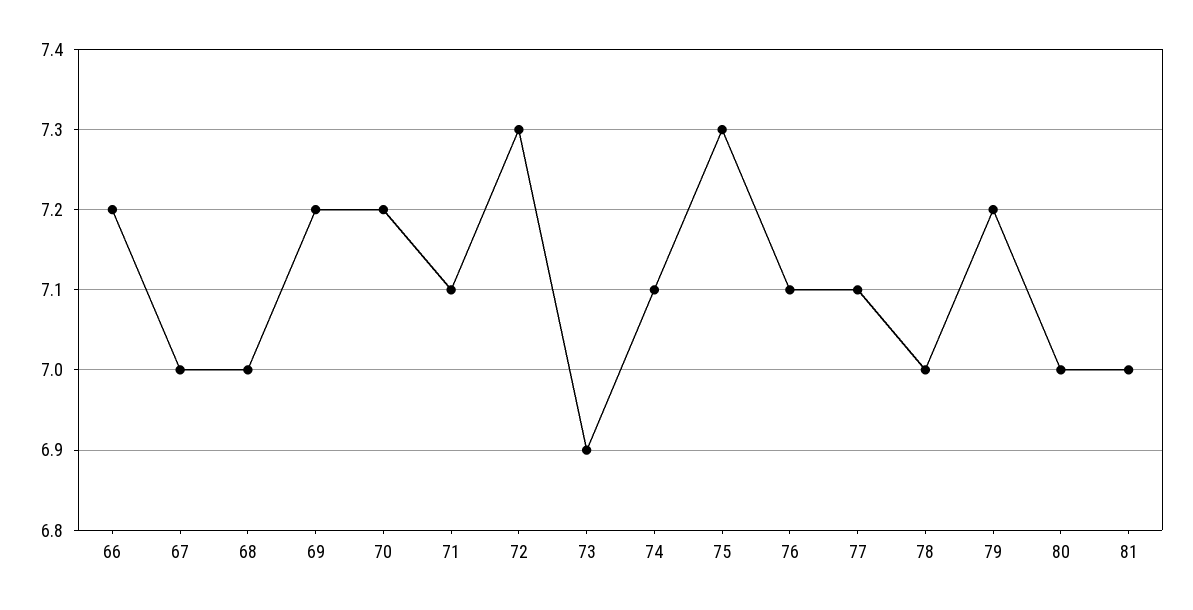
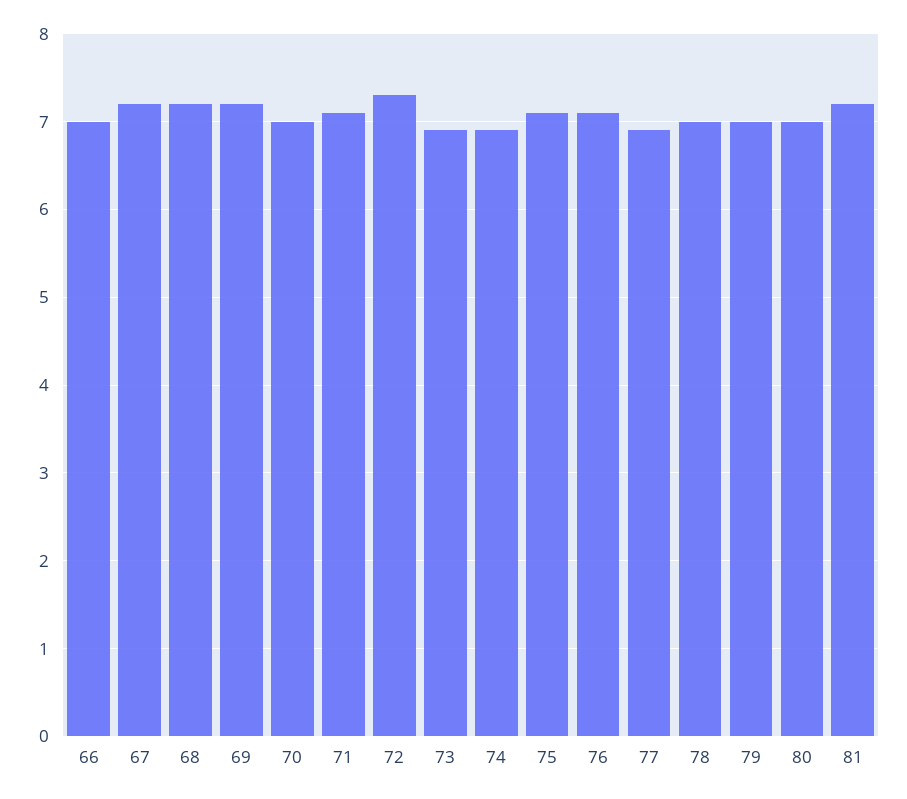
  {
-   "66": 7.2,
+   "66": 7,
-   "67": 7,
+   "67": 7.2,
-   "68": 7,
+   "68": 7.2,
    "69": 7.2,
-   "70": 7.2,
+   "70": 7,
    "71": 7.1,
    "72": 7.3,
    "73": 6.9,
-   "74": 7.1,
+   "74": 6.9,
-   "75": 7.3,
+   "75": 7.1,
    "76": 7.1,
-   "77": 7.1,
+   "77": 6.9,
    "78": 7,
-   "79": 7.2,
+   "79": 7,
    "80": 7,
-   "81": 7
+   "81": 7.2
  }

